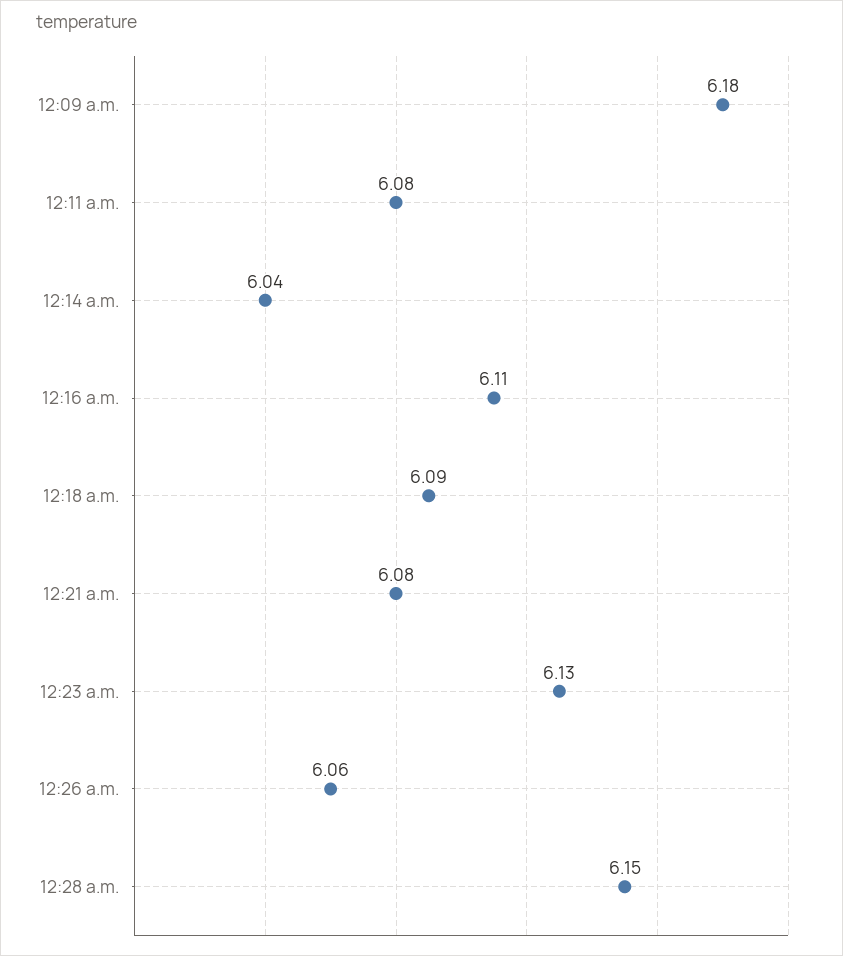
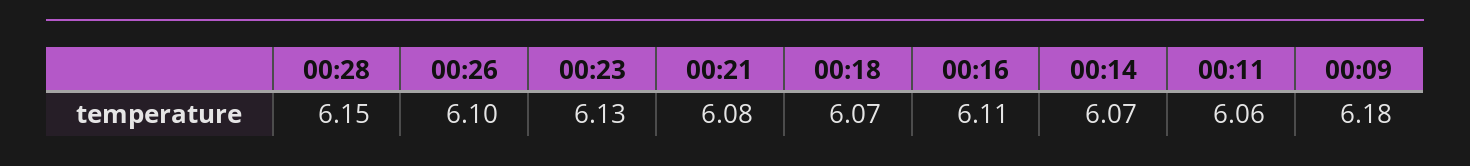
  {
    "12:09 a.m.": 6.18,
-   "12:11 a.m.": 6.08,
+   "12:11 a.m.": 6.06,
-   "12:14 a.m.": 6.04,
+   "12:14 a.m.": 6.07,
    "12:16 a.m.": 6.11,
-   "12:18 a.m.": 6.09,
+   "12:18 a.m.": 6.07,
    "12:21 a.m.": 6.08,
    "12:23 a.m.": 6.13,
-   "12:26 a.m.": 6.06,
+   "12:26 a.m.": 6.1,
    "12:28 a.m.": 6.15
  }

